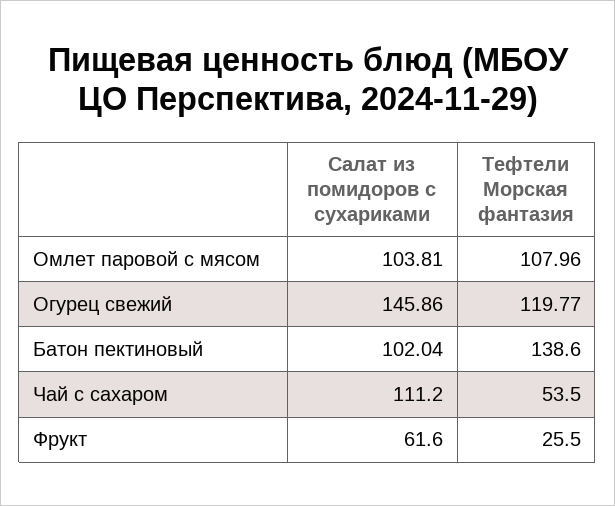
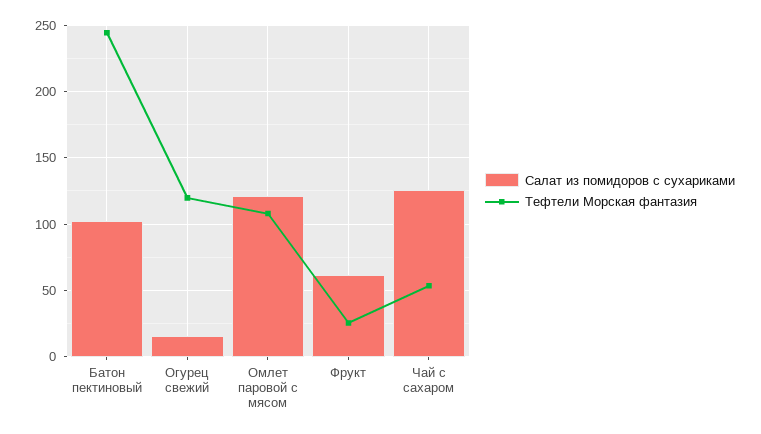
  {
    "Салат из помидоров с сухариками": {
-     "Омлет паровой с мясом": 103.81,
+     "Омлет паровой с мясом": 120,
-     "Огурец свежий": 145.86,
+     "Огурец свежий": 15,
      "Батон пектиновый": 102.04,
-     "Чай с сахаром": 111.2,
+     "Чай с сахаром": 125,
      "Фрукт": 61.6
    },
    "Тефтели Морская фантазия": {
      "Омлет паровой с мясом": 107.96,
      "Огурец свежий": 119.77,
-     "Батон пектиновый": 138.6,
+     "Батон пектиновый": 245,
      "Чай с сахаром": 53.5,
      "Фрукт": 25.5
    }
  }

